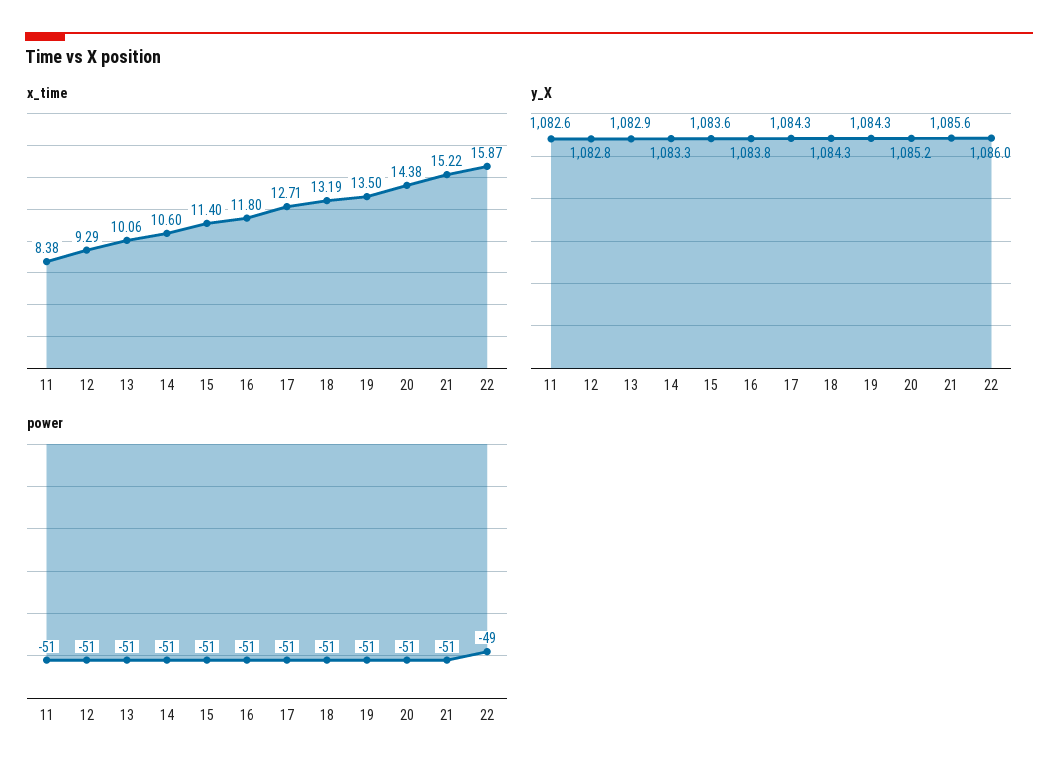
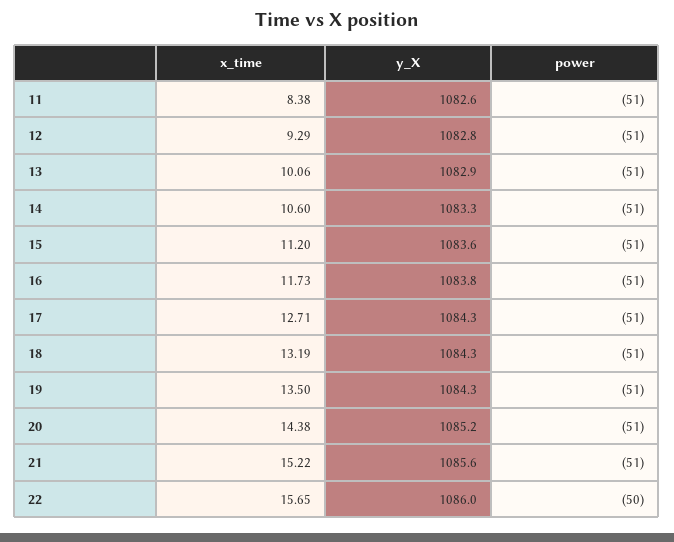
  {
    "x_time": {
      "11": 8.38,
      "12": 9.29,
      "13": 10.06,
      "14": 10.6,
-     "15": 11.4,
+     "15": 11.2,
-     "16": 11.8,
+     "16": 11.73,
      "17": 12.71,
      "18": 13.19,
      "19": 13.5,
      "20": 14.38,
      "21": 15.22,
-     "22": 15.87
+     "22": 15.65
    },
    "y_X": {
      "11": 1082.6,
      "12": 1082.8,
      "13": 1082.9,
      "14": 1083.3,
      "15": 1083.6,
      "16": 1083.8,
      "17": 1084.3,
      "18": 1084.3,
      "19": 1084.3,
      "20": 1085.2,
      "21": 1085.6,
      "22": 1086
    },
    "power": {
      "11": -51,
      "12": -51,
      "13": -51,
      "14": -51,
      "15": -51,
      "16": -51,
      "17": -51,
      "18": -51,
      "19": -51,
      "20": -51,
      "21": -51,
-     "22": -49
+     "22": -50
    }
  }

